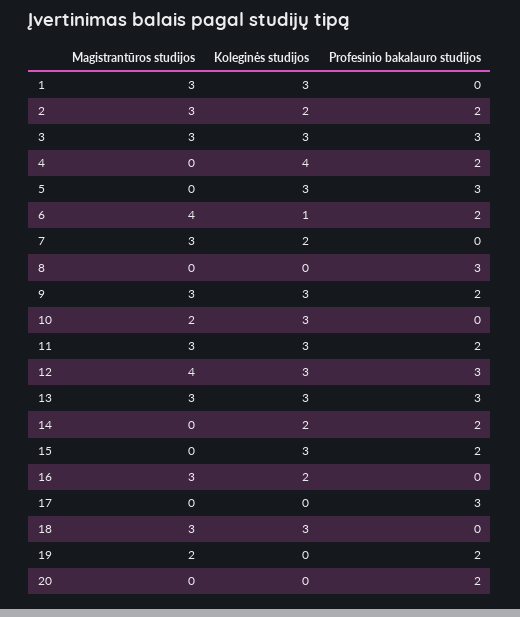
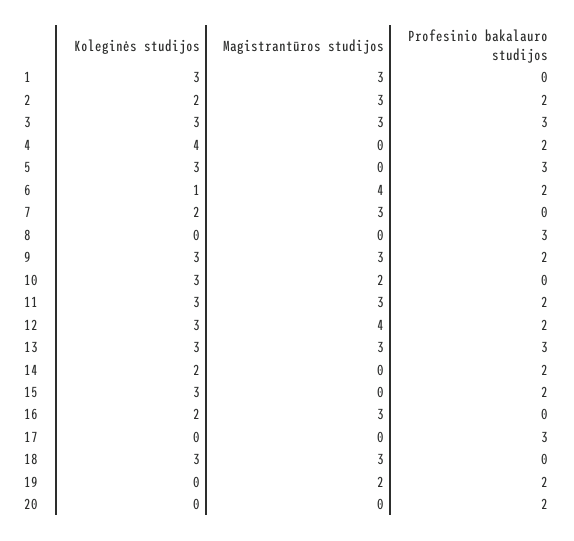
  {
    "Magistrantūros studijos": {
      "1": 3,
      "2": 3,
      "3": 3,
      "4": 0,
      "5": 0,
      "6": 4,
      "7": 3,
      "8": 0,
      "9": 3,
      "10": 2,
      "11": 3,
      "12": 4,
      "13": 3,
      "14": 0,
      "15": 0,
      "16": 3,
      "17": 0,
      "18": 3,
      "19": 2,
      "20": 0
    },
    "Koleginės studijos": {
      "1": 3,
      "2": 2,
      "3": 3,
      "4": 4,
      "5": 3,
      "6": 1,
      "7": 2,
      "8": 0,
      "9": 3,
      "10": 3,
      "11": 3,
      "12": 3,
      "13": 3,
      "14": 2,
      "15": 3,
      "16": 2,
      "17": 0,
      "18": 3,
      "19": 0,
      "20": 0
    },
    "Profesinio bakalauro studijos": {
      "1": 0,
      "2": 2,
      "3": 3,
      "4": 2,
      "5": 3,
      "6": 2,
      "7": 0,
      "8": 3,
      "9": 2,
      "10": 0,
      "11": 2,
-     "12": 3,
+     "12": 2,
      "13": 3,
      "14": 2,
      "15": 2,
      "16": 0,
      "17": 3,
      "18": 0,
      "19": 2,
      "20": 2
    }
  }

